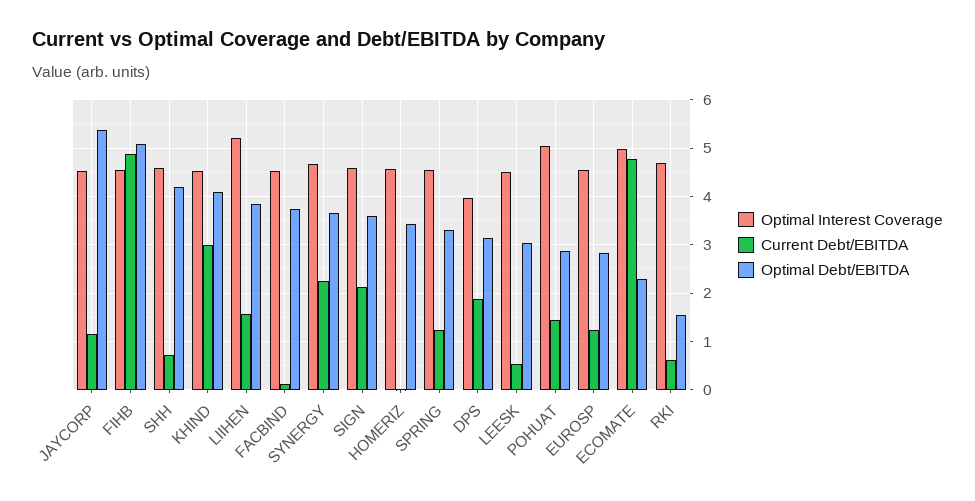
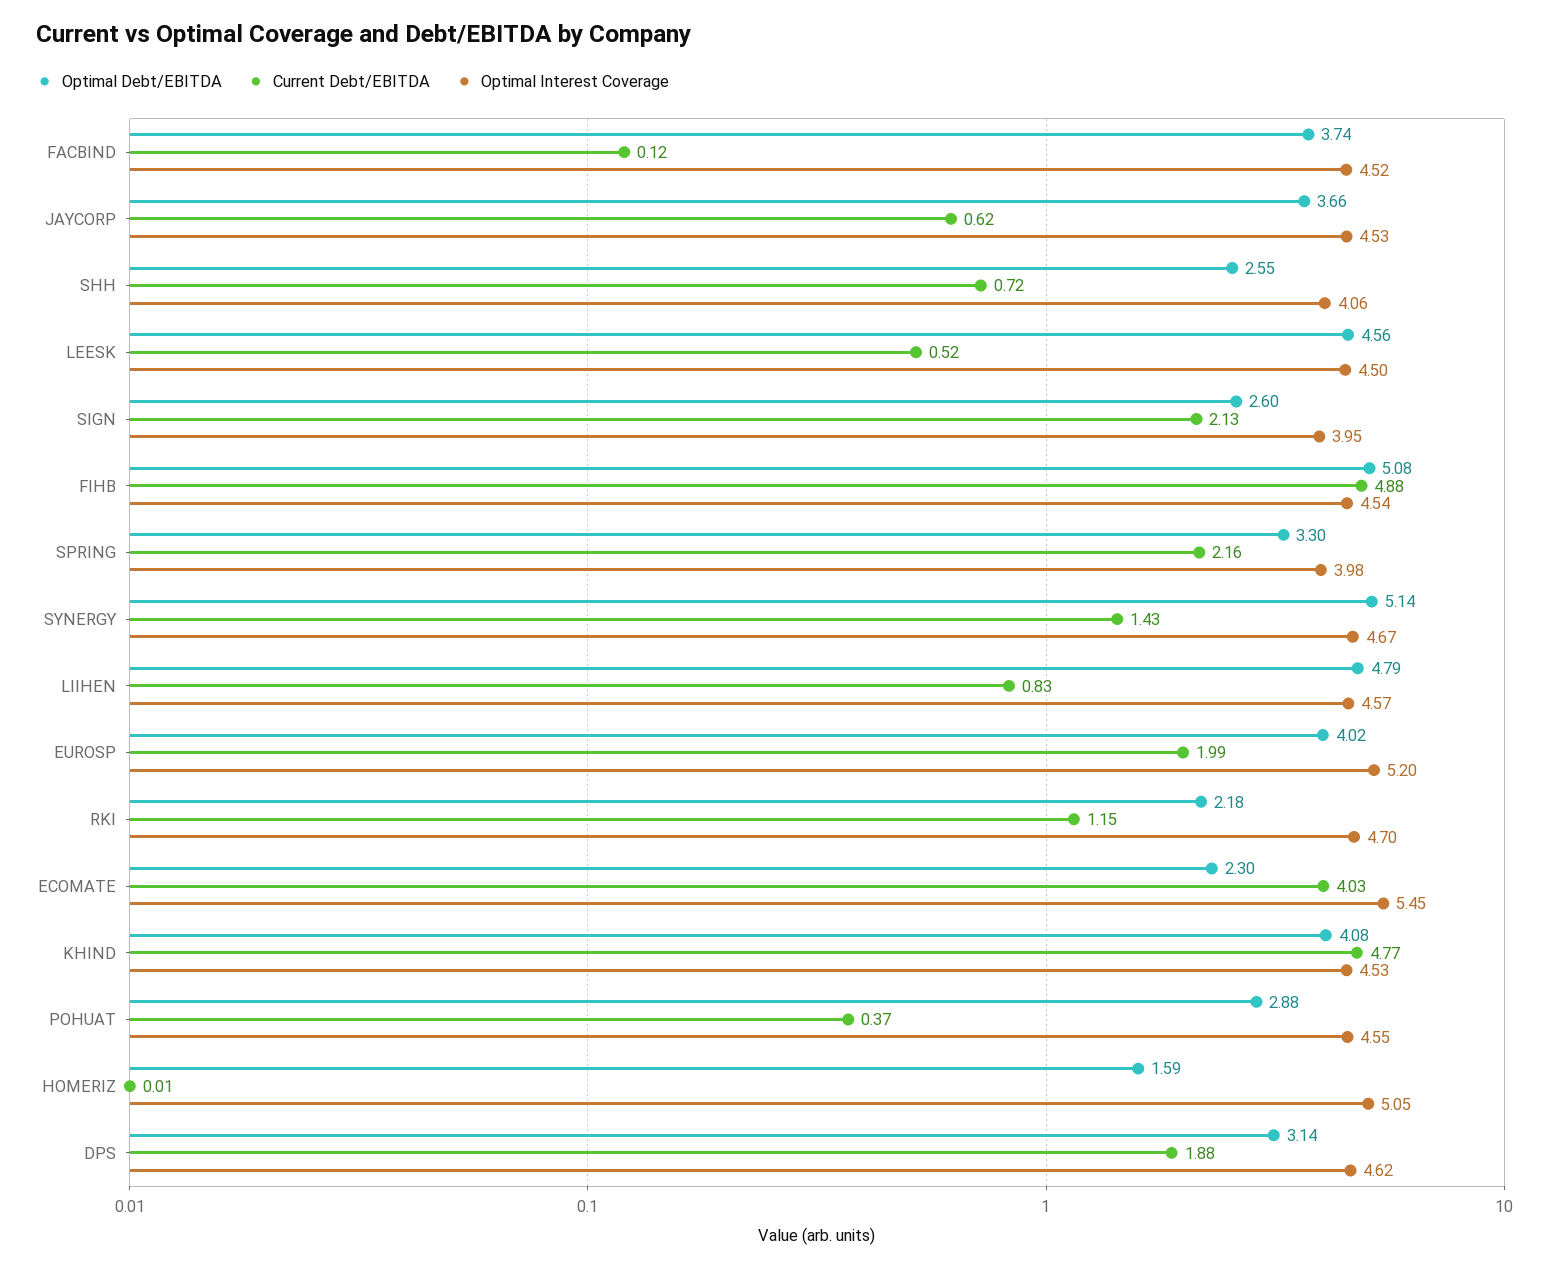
  {
    "Optimal Interest Coverage": {
      "JAYCORP": 4.53,
      "FIHB": 4.54,
-     "SHH": 4.6,
+     "SHH": 4.06,
      "KHIND": 4.53,
-     "LIIHEN": 5.2,
+     "LIIHEN": 4.57,
      "FACBIND": 4.52,
      "SYNERGY": 4.67,
-     "SIGN": 4.6,
+     "SIGN": 3.95,
-     "HOMERIZ": 4.6,
+     "HOMERIZ": 5.05,
-     "SPRING": 4.6,
+     "SPRING": 3.98,
-     "DPS": 4,
+     "DPS": 4.62,
      "LEESK": 4.5,
-     "POHUAT": 5,
+     "POHUAT": 4.55,
-     "EUROSP": 4.6,
+     "EUROSP": 5.2,
-     "ECOMATE": 5,
+     "ECOMATE": 5.45,
      "RKI": 4.7
    },
    "Current Debt/EBITDA": {
-     "JAYCORP": 1.2,
+     "JAYCORP": 0.62,
      "FIHB": 4.88,
      "SHH": 0.72,
-     "KHIND": 3,
+     "KHIND": 4.77,
-     "LIIHEN": 1.6,
+     "LIIHEN": 0.83,
      "FACBIND": 0.12,
-     "SYNERGY": 2.2,
+     "SYNERGY": 1.43,
      "SIGN": 2.13,
      "HOMERIZ": 0.01,
-     "SPRING": 1.2,
+     "SPRING": 2.16,
      "DPS": 1.88,
      "LEESK": 0.52,
-     "POHUAT": 1.4,
+     "POHUAT": 0.37,
-     "EUROSP": 1.2,
+     "EUROSP": 1.99,
-     "ECOMATE": 4.8,
+     "ECOMATE": 4.03,
-     "RKI": 0.6
+     "RKI": 1.15
    },
    "Optimal Debt/EBITDA": {
-     "JAYCORP": 5.4,
+     "JAYCORP": 3.66,
      "FIHB": 5.08,
-     "SHH": 4.2,
+     "SHH": 2.55,
      "KHIND": 4.08,
-     "LIIHEN": 3.8,
+     "LIIHEN": 4.79,
      "FACBIND": 3.74,
-     "SYNERGY": 3.6,
+     "SYNERGY": 5.14,
-     "SIGN": 3.6,
+     "SIGN": 2.6,
-     "HOMERIZ": 3.4,
+     "HOMERIZ": 1.59,
      "SPRING": 3.3,
      "DPS": 3.14,
-     "LEESK": 3,
+     "LEESK": 4.56,
      "POHUAT": 2.88,
-     "EUROSP": 2.8,
+     "EUROSP": 4.02,
      "ECOMATE": 2.3,
-     "RKI": 1.6
+     "RKI": 2.18
    }
  }

